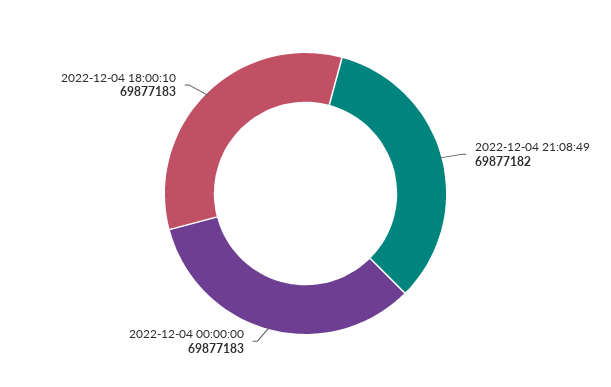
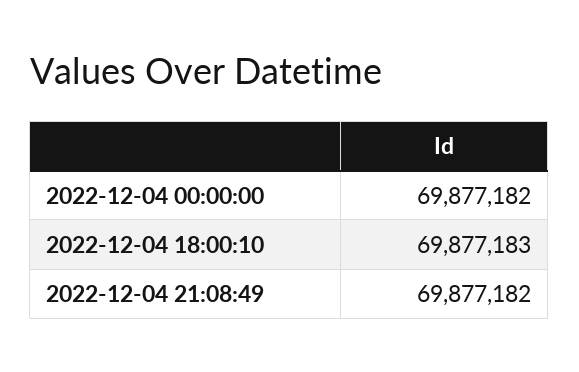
  {
    "2022-12-04 21:08:49": 69877182,
-   "2022-12-04 00:00:00": 69877183,
+   "2022-12-04 00:00:00": 69877182,
    "2022-12-04 18:00:10": 69877183
  }

